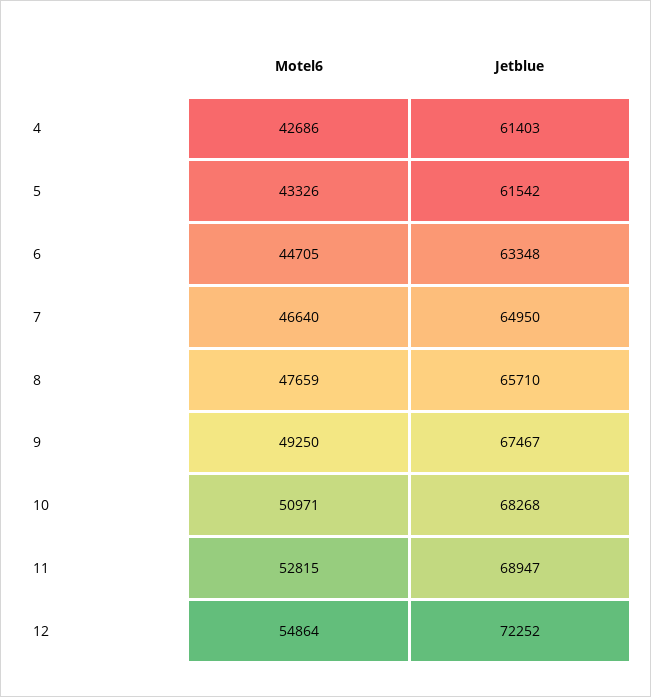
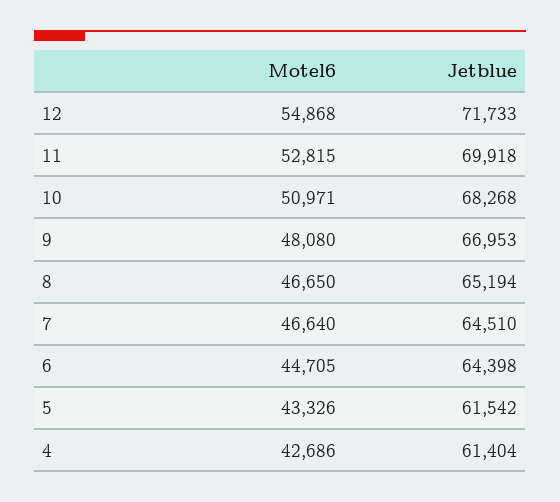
  {
    "Motel6": {
      "4": 42686,
      "5": 43326,
      "6": 44705,
      "7": 46640,
-     "8": 47659,
+     "8": 46650,
-     "9": 49250,
+     "9": 48080,
      "10": 50971,
      "11": 52815,
-     "12": 54864
+     "12": 54868
    },
    "Jetblue": {
-     "4": 61403,
+     "4": 61404,
      "5": 61542,
-     "6": 63348,
+     "6": 64398,
-     "7": 64950,
+     "7": 64510,
-     "8": 65710,
+     "8": 65194,
-     "9": 67467,
+     "9": 66953,
      "10": 68268,
-     "11": 68947,
+     "11": 69918,
-     "12": 72252
+     "12": 71733
    }
  }

